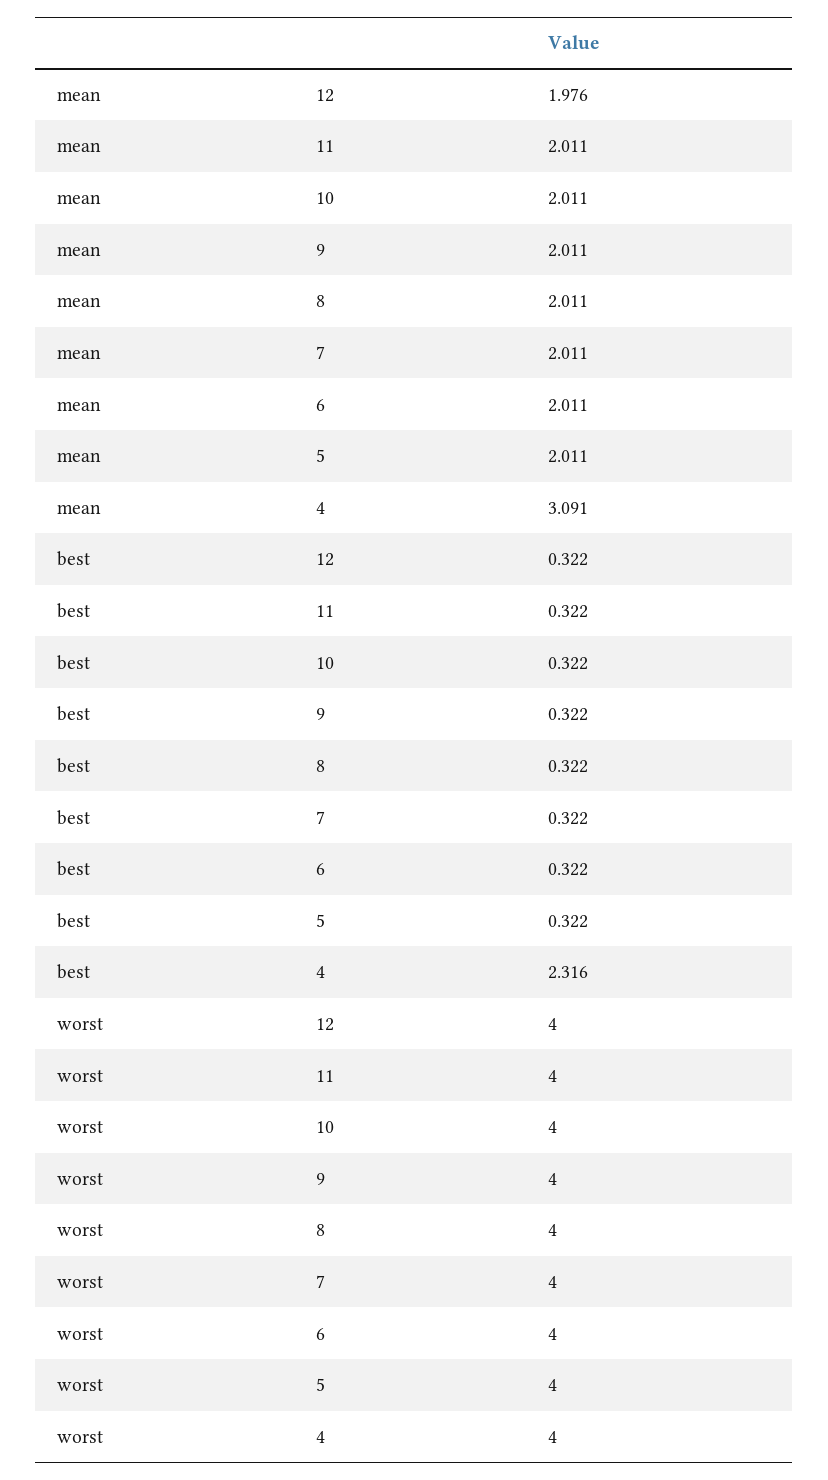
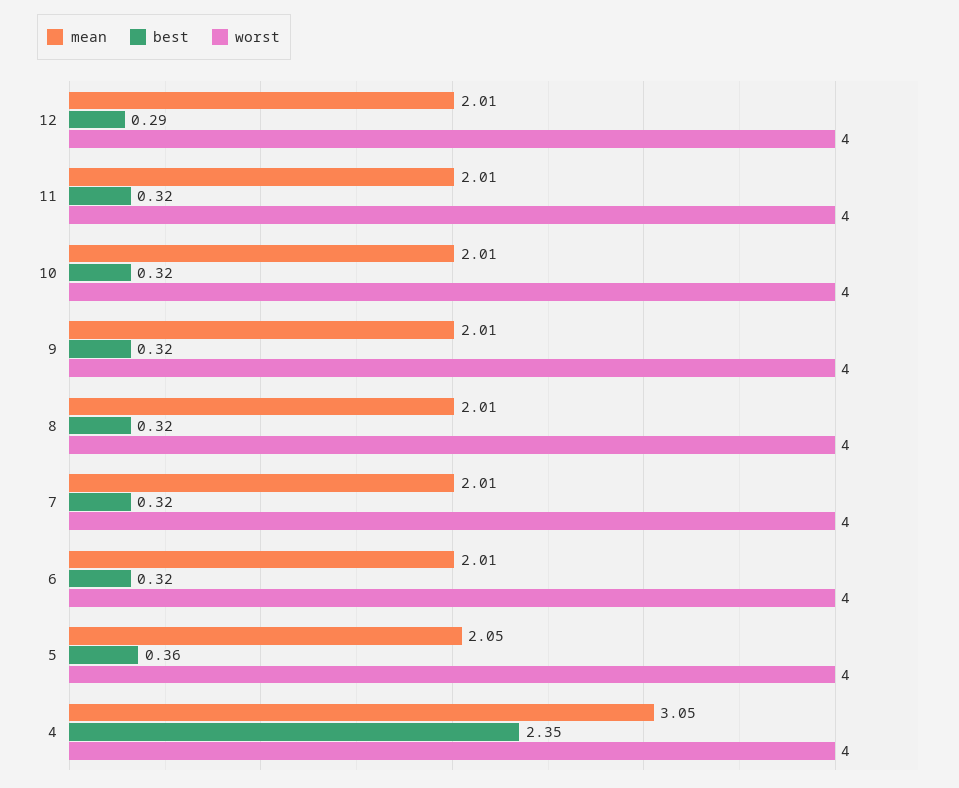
  {
    "mean": {
-     "12": 1.976,
+     "12": 2.01,
      "11": 2.011,
      "10": 2.011,
      "9": 2.011,
      "8": 2.011,
      "7": 2.011,
      "6": 2.011,
-     "5": 2.011,
+     "5": 2.05,
-     "4": 3.091
+     "4": 3.05
    },
    "best": {
-     "12": 0.322,
+     "12": 0.29,
      "11": 0.322,
      "10": 0.322,
      "9": 0.322,
      "8": 0.322,
      "7": 0.322,
      "6": 0.322,
-     "5": 0.322,
+     "5": 0.36,
-     "4": 2.316
+     "4": 2.35
    },
    "worst": {
      "12": 4,
      "11": 4,
      "10": 4,
      "9": 4,
      "8": 4,
      "7": 4,
      "6": 4,
      "5": 4,
      "4": 4
    }
  }

